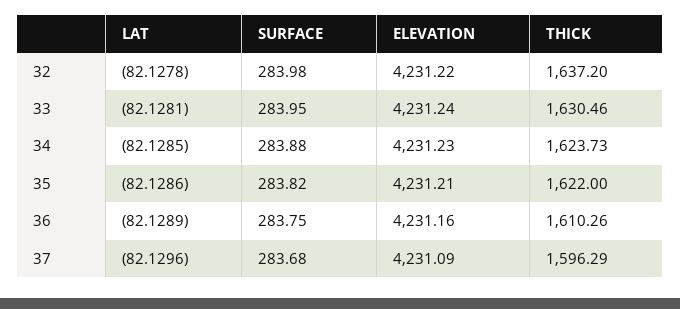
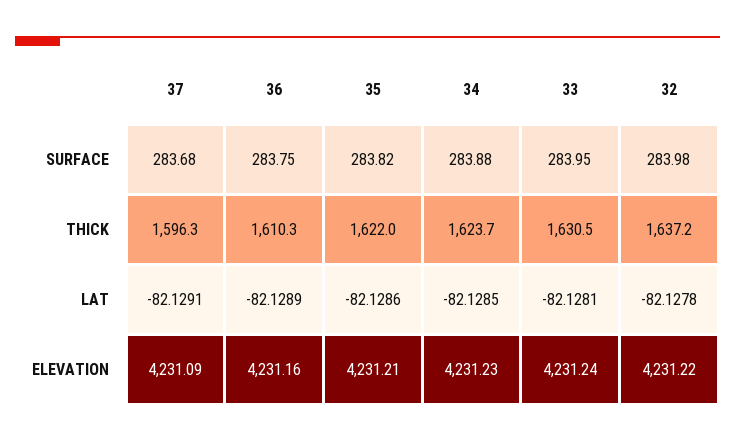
  {
    "LAT": {
      "32": -82.1278,
      "33": -82.1281,
      "34": -82.1285,
      "35": -82.1286,
      "36": -82.1289,
-     "37": -82.1296
+     "37": -82.1291
    },
    "SURFACE": {
      "32": 283.98,
      "33": 283.95,
      "34": 283.88,
      "35": 283.82,
      "36": 283.75,
      "37": 283.68
    },
    "ELEVATION": {
      "32": 4231.22,
      "33": 4231.24,
      "34": 4231.23,
      "35": 4231.21,
      "36": 4231.16,
      "37": 4231.09
    },
    "THICK": {
      "32": 1637.2,
      "33": 1630.46,
      "34": 1623.73,
      "35": 1622,
      "36": 1610.26,
      "37": 1596.29
    }
  }

